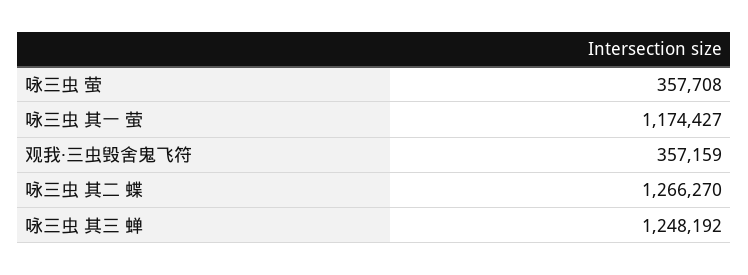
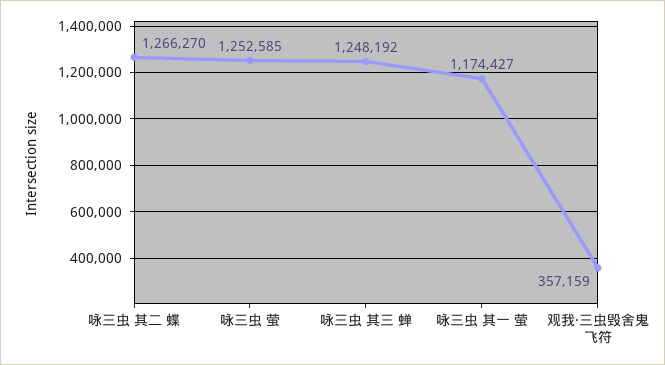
  {
-   "咏三虫 萤": 357708,
+   "咏三虫 萤": 1252585,
    "咏三虫 其一 萤": 1174427,
    "观我·三虫毁舍鬼飞符": 357159,
    "咏三虫 其二 蝶": 1266270,
    "咏三虫 其三 蝉": 1248192
  }

